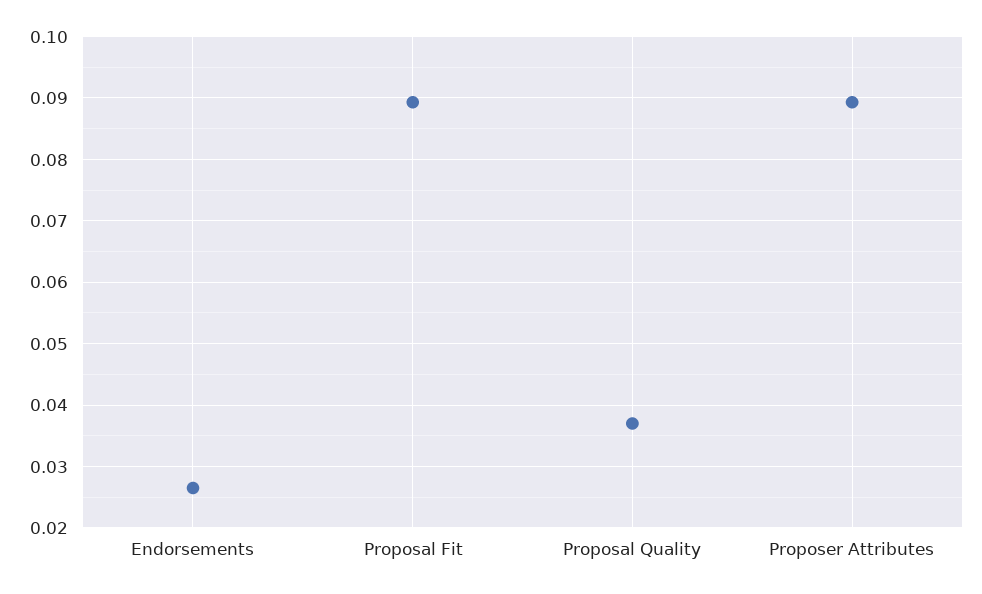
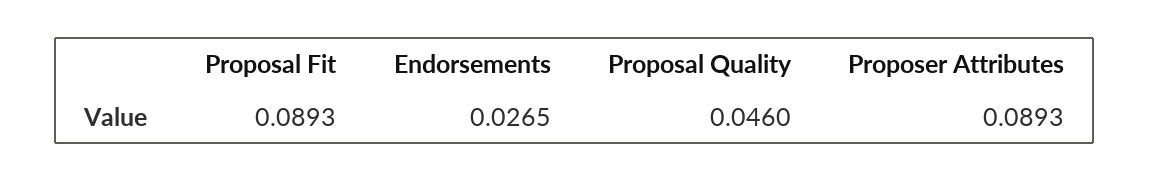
  {
    "Endorsements": 0.0265,
    "Proposal Fit": 0.0893,
-   "Proposal Quality": 0.037,
+   "Proposal Quality": 0.046,
    "Proposer Attributes": 0.0893
  }

